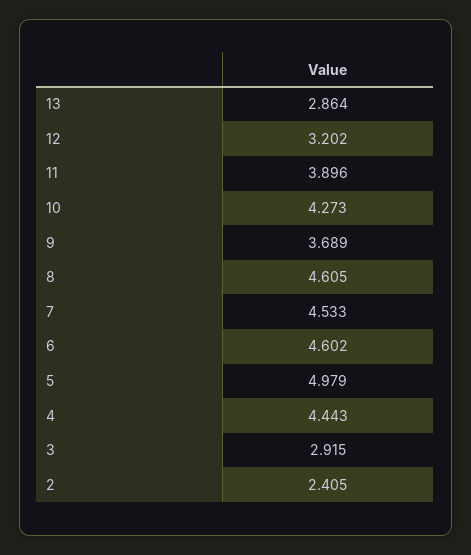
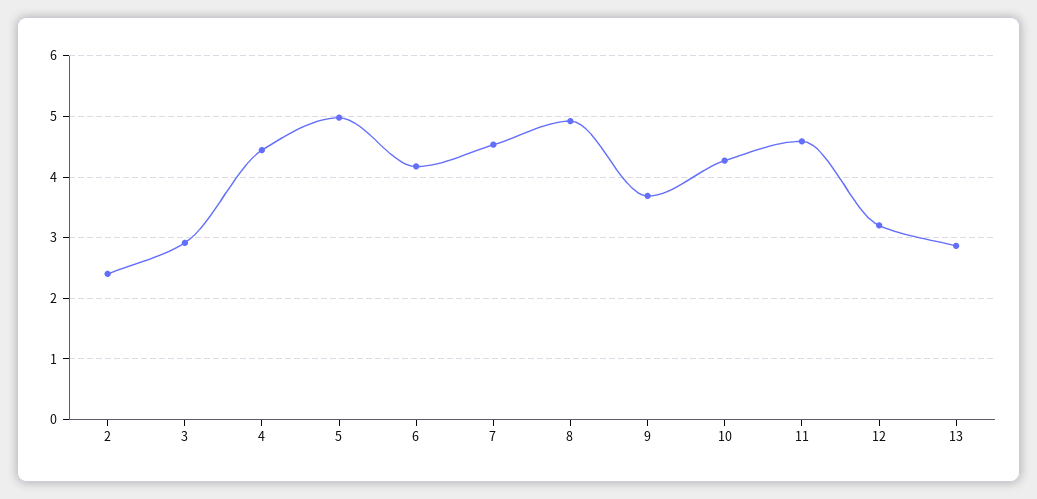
  {
    "13": 2.864,
    "12": 3.202,
-   "11": 3.896,
+   "11": 4.6,
    "10": 4.273,
    "9": 3.689,
-   "8": 4.605,
+   "8": 4.9,
    "7": 4.533,
-   "6": 4.602,
+   "6": 4.2,
    "5": 4.979,
    "4": 4.443,
    "3": 2.915,
    "2": 2.405
  }

